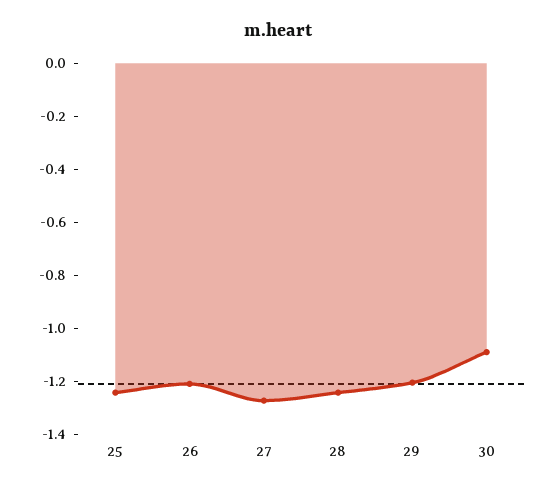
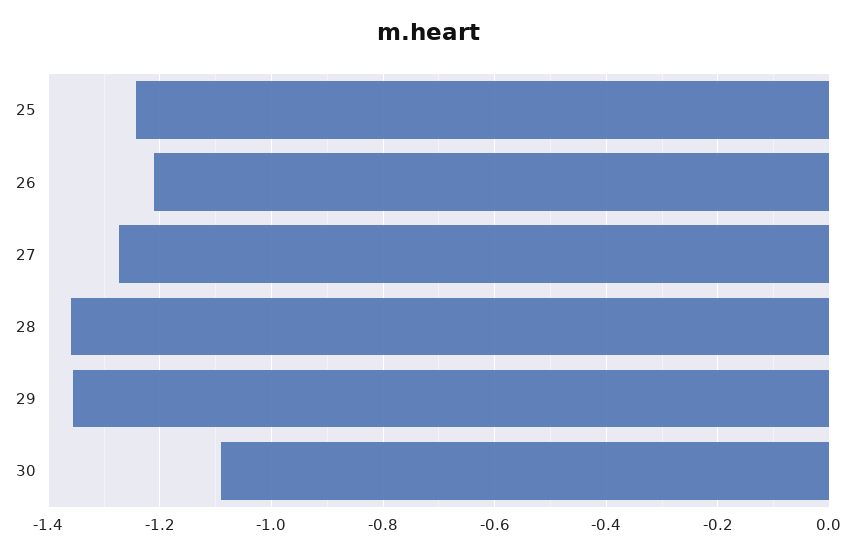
  {
    "25": -1.24,
    "26": -1.22,
    "27": -1.28,
-   "28": -1.25,
+   "28": -1.36,
-   "29": -1.2,
+   "29": -1.36,
    "30": -1.1
  }

